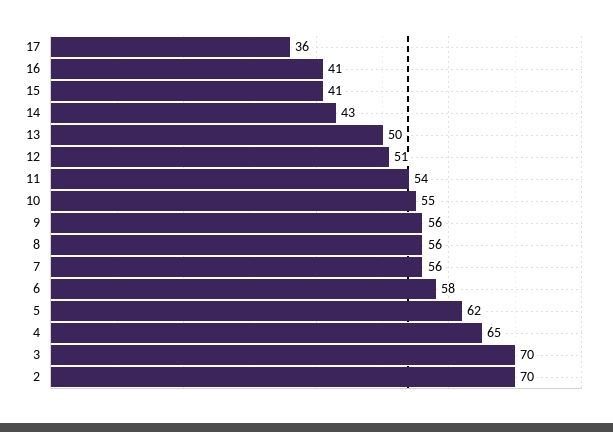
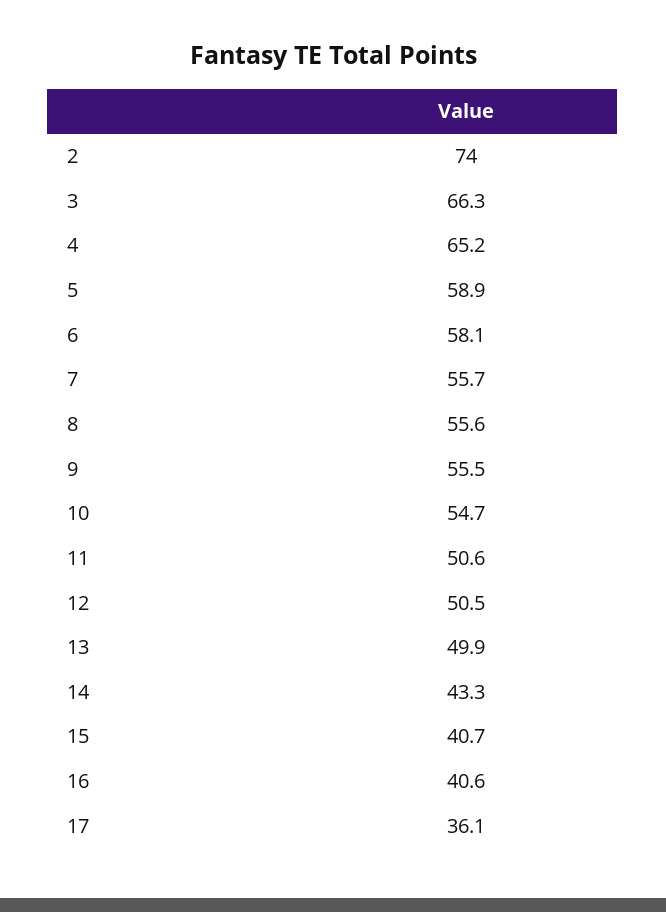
  {
    "17": 36.1,
    "16": 40.6,
    "15": 40.7,
    "14": 43.3,
    "13": 49.9,
    "12": 50.5,
-   "11": 54,
+   "11": 50.6,
    "10": 54.7,
    "9": 55.5,
    "8": 55.6,
    "7": 55.7,
    "6": 58.1,
-   "5": 62,
+   "5": 58.9,
    "4": 65.2,
-   "3": 70,
+   "3": 66.3,
-   "2": 70
+   "2": 74
  }

